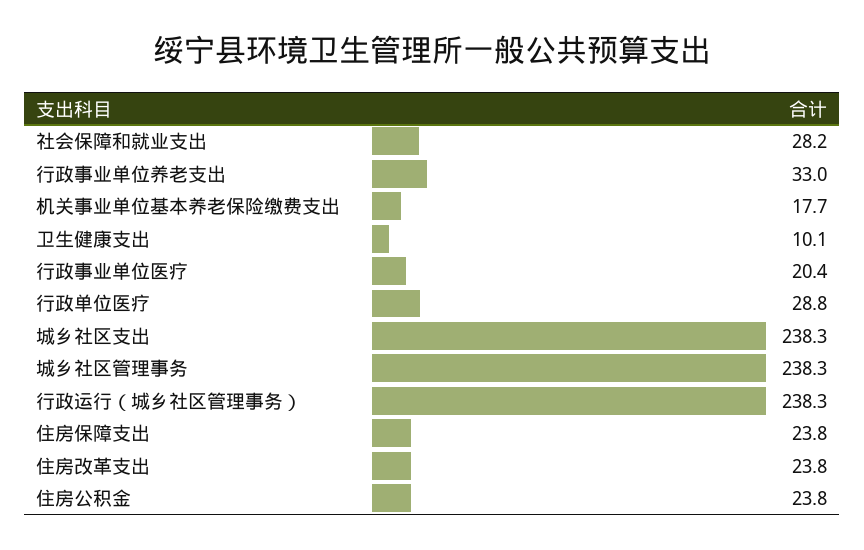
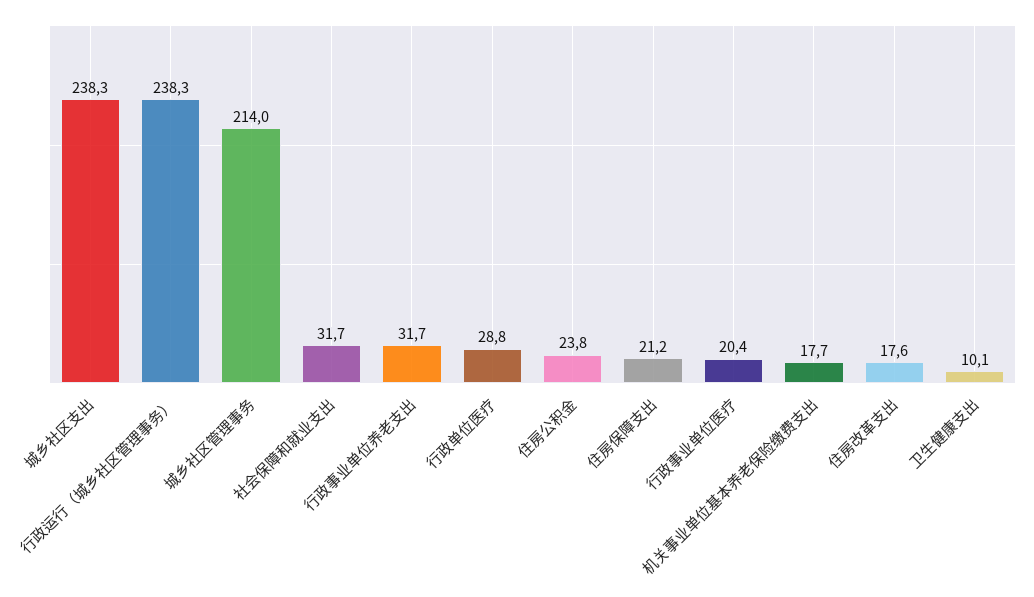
  {
-   "社会保障和就业支出": 28.2,
+   "社会保障和就业支出": 31.7,
-   "行政事业单位养老支出": 33,
+   "行政事业单位养老支出": 31.7,
    "机关事业单位基本养老保险缴费支出": 17.7,
    "卫生健康支出": 10.1,
    "行政事业单位医疗": 20.4,
    "行政单位医疗": 28.8,
    "城乡社区支出": 238.3,
-   "城乡社区管理事务": 238.3,
+   "城乡社区管理事务": 214,
    "行政运行（城乡社区管理事务）": 238.3,
-   "住房保障支出": 23.8,
+   "住房保障支出": 21.2,
-   "住房改革支出": 23.8,
+   "住房改革支出": 17.6,
    "住房公积金": 23.8
  }

